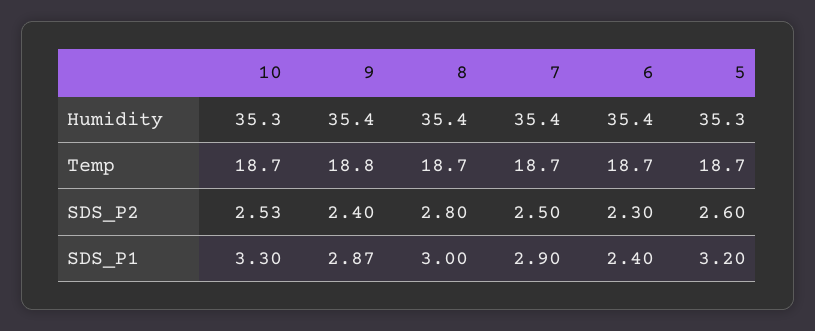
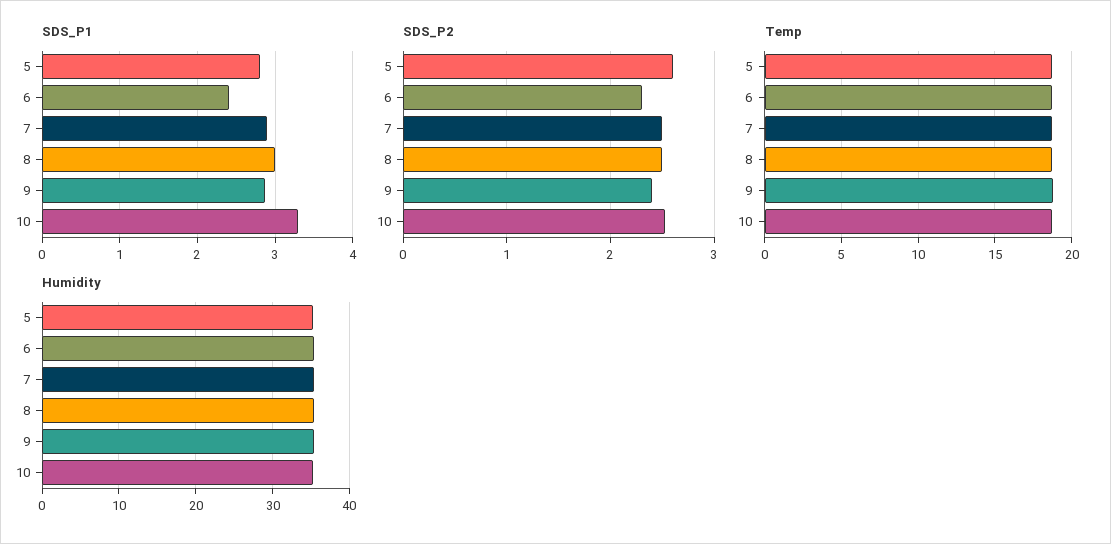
  {
    "Humidity": {
      "10": 35.3,
      "9": 35.4,
      "8": 35.4,
      "7": 35.4,
      "6": 35.4,
      "5": 35.3
    },
    "Temp": {
      "10": 18.7,
      "9": 18.8,
      "8": 18.7,
      "7": 18.7,
      "6": 18.7,
      "5": 18.7
    },
    "SDS_P2": {
      "10": 2.53,
      "9": 2.4,
-     "8": 2.8,
+     "8": 2.5,
      "7": 2.5,
      "6": 2.3,
      "5": 2.6
    },
    "SDS_P1": {
      "10": 3.3,
      "9": 2.87,
      "8": 3,
      "7": 2.9,
      "6": 2.4,
-     "5": 3.2
+     "5": 2.8
    }
  }

